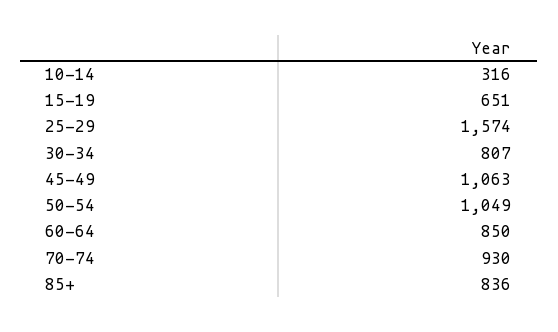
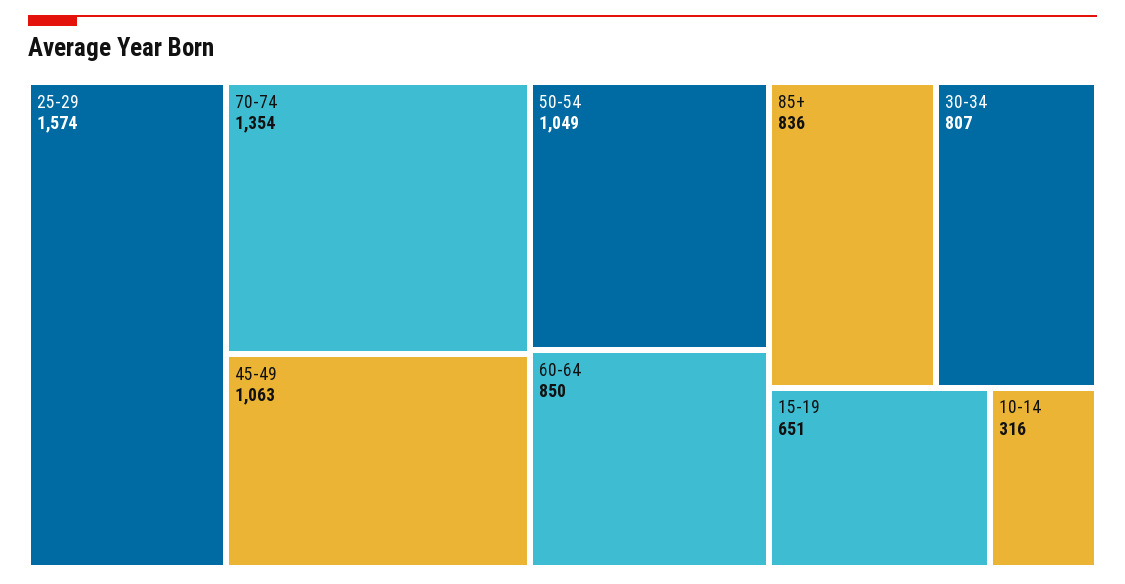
  {
    "10-14": 316,
    "15-19": 651,
    "25-29": 1574,
    "30-34": 807,
    "45-49": 1063,
    "50-54": 1049,
    "60-64": 850,
-   "70-74": 930,
+   "70-74": 1354,
    "85+": 836
  }

